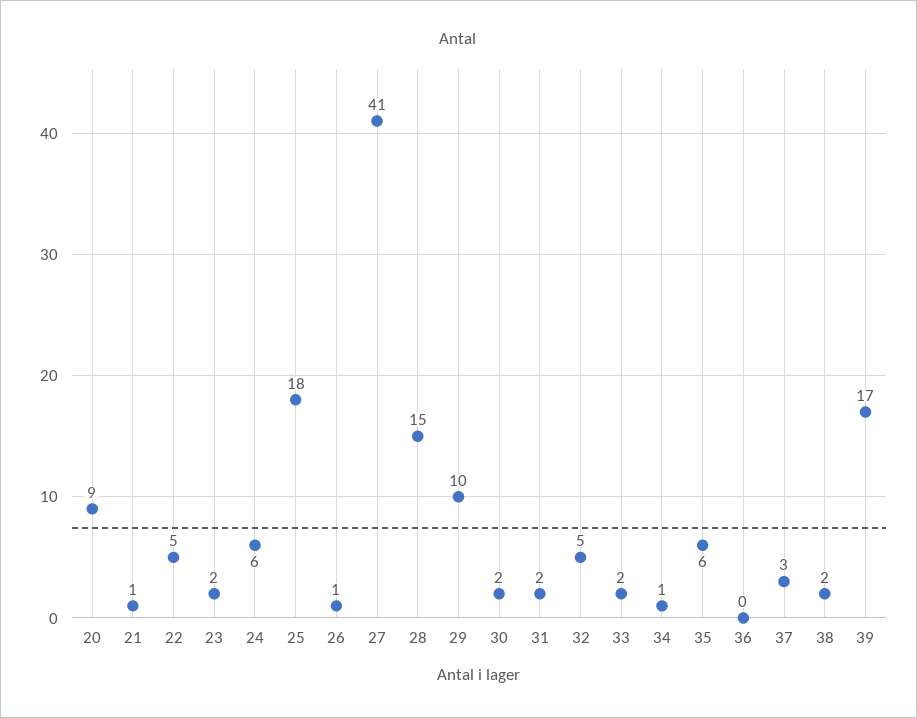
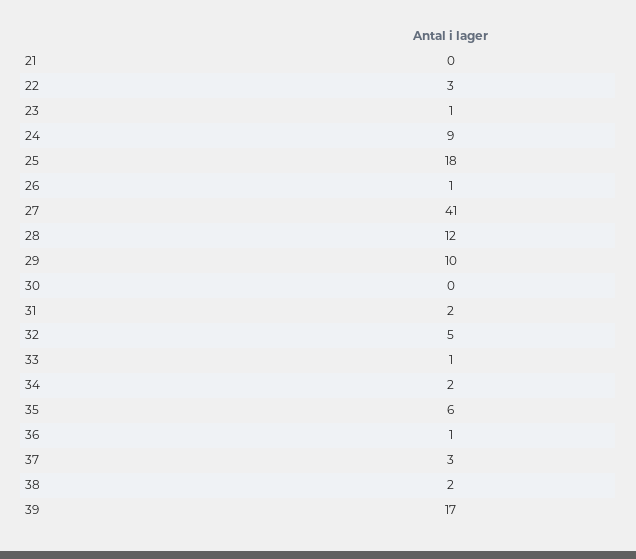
  {
-   "20": 9,
-   "21": 1,
+   "21": 0,
-   "22": 5,
+   "22": 3,
-   "23": 2,
+   "23": 1,
-   "24": 6,
+   "24": 9,
    "25": 18,
    "26": 1,
    "27": 41,
-   "28": 15,
+   "28": 12,
    "29": 10,
-   "30": 2,
+   "30": 0,
    "31": 2,
    "32": 5,
-   "33": 2,
+   "33": 1,
-   "34": 1,
+   "34": 2,
    "35": 6,
-   "36": 0,
+   "36": 1,
    "37": 3,
    "38": 2,
    "39": 17
  }

